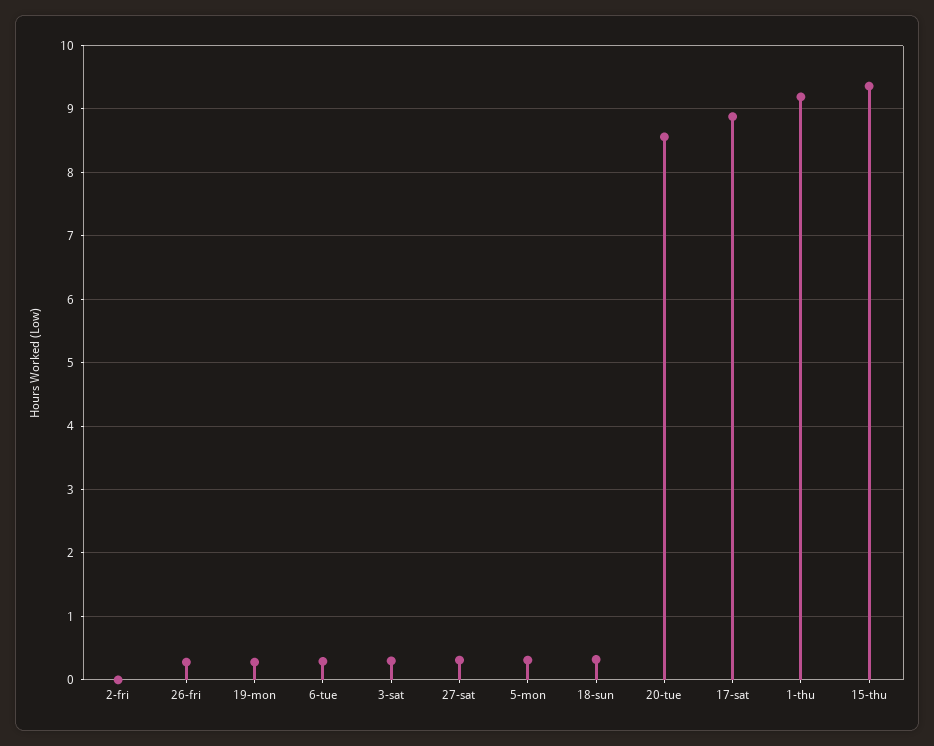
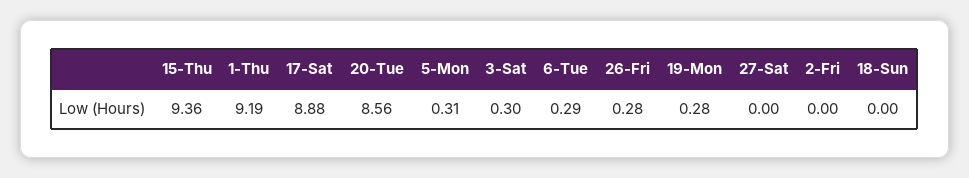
  {
    "2-fri": 0,
    "26-fri": 0.28,
    "19-mon": 0.28,
    "6-tue": 0.29,
    "3-sat": 0.3,
-   "27-sat": 0.3,
+   "27-sat": 0,
    "5-mon": 0.31,
-   "18-sun": 0.3,
+   "18-sun": 0,
    "20-tue": 8.56,
    "17-sat": 8.88,
    "1-thu": 9.19,
    "15-thu": 9.36
  }

